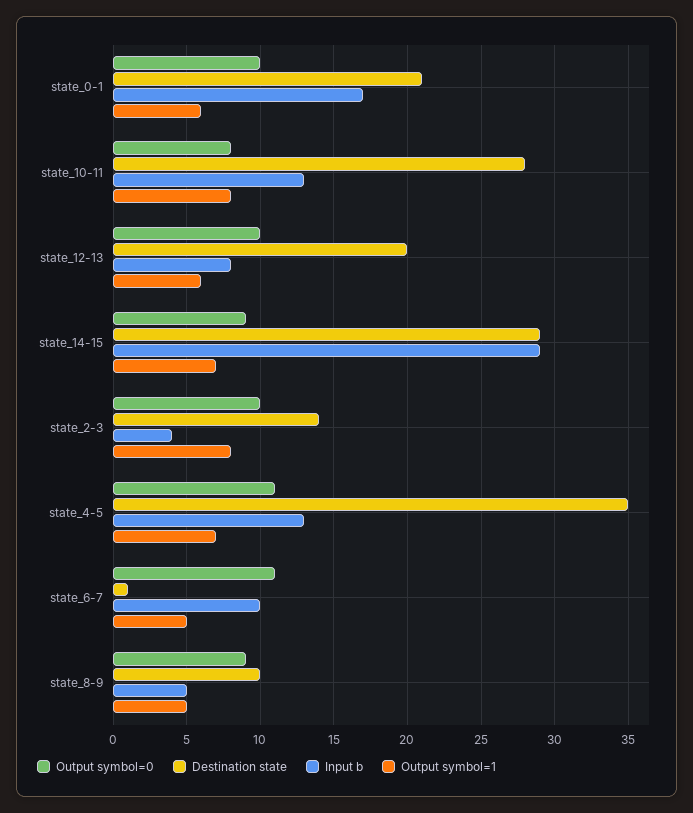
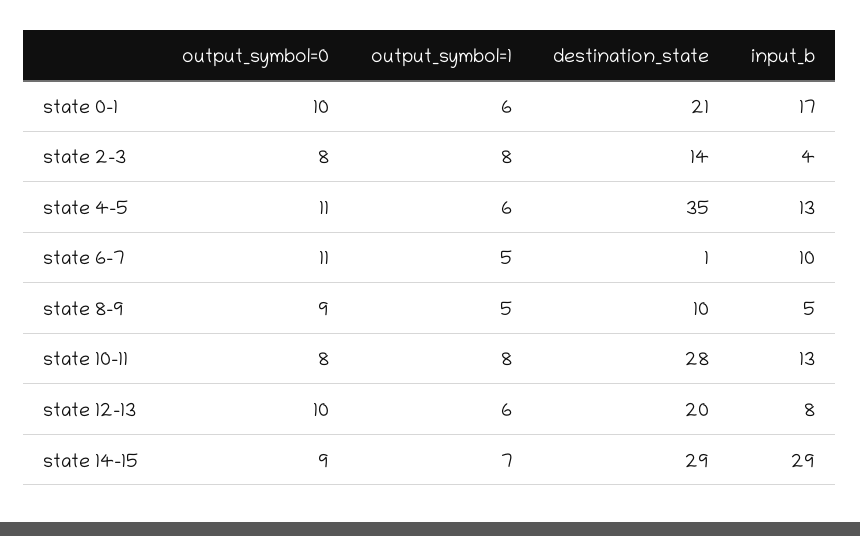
  {
    "Output symbol=0": {
      "state_0-1": 10,
      "state_10-11": 8,
      "state_12-13": 10,
      "state_14-15": 9,
-     "state_2-3": 10,
+     "state_2-3": 8,
      "state_4-5": 11,
      "state_6-7": 11,
      "state_8-9": 9
    },
    "Destination state": {
      "state_0-1": 21,
      "state_10-11": 28,
      "state_12-13": 20,
      "state_14-15": 29,
      "state_2-3": 14,
      "state_4-5": 35,
      "state_6-7": 1,
      "state_8-9": 10
    },
    "Input b": {
      "state_0-1": 17,
      "state_10-11": 13,
      "state_12-13": 8,
      "state_14-15": 29,
      "state_2-3": 4,
      "state_4-5": 13,
      "state_6-7": 10,
      "state_8-9": 5
    },
    "Output symbol=1": {
      "state_0-1": 6,
      "state_10-11": 8,
      "state_12-13": 6,
      "state_14-15": 7,
      "state_2-3": 8,
-     "state_4-5": 7,
+     "state_4-5": 6,
      "state_6-7": 5,
      "state_8-9": 5
    }
  }

